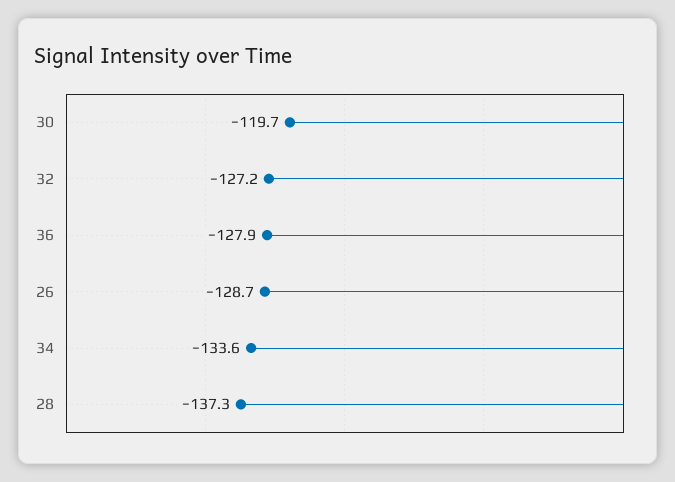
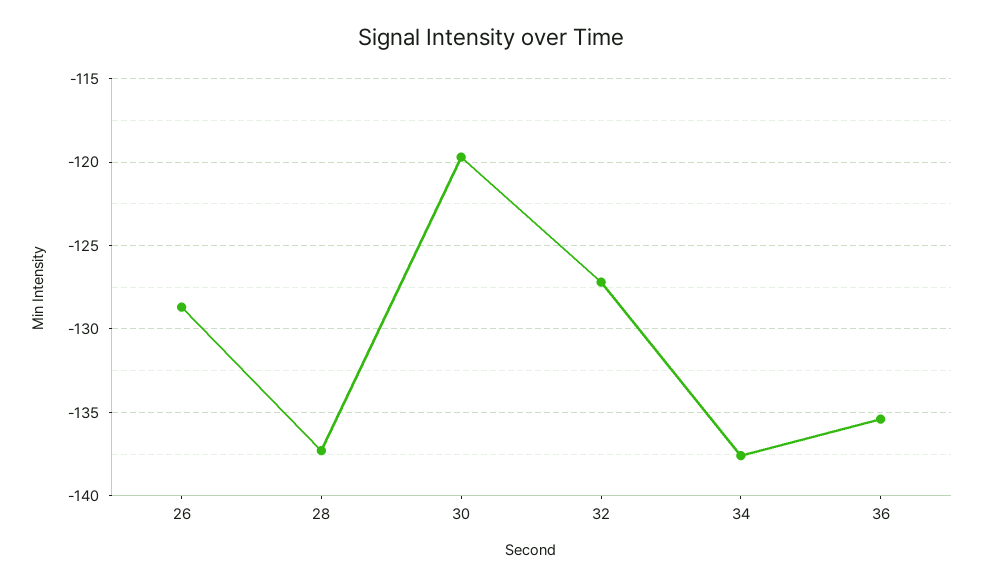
  {
    "30": -119.7,
    "32": -127.2,
-   "36": -127.9,
+   "36": -135.5,
    "26": -128.7,
-   "34": -133.6,
+   "34": -137.5,
    "28": -137.3
  }

